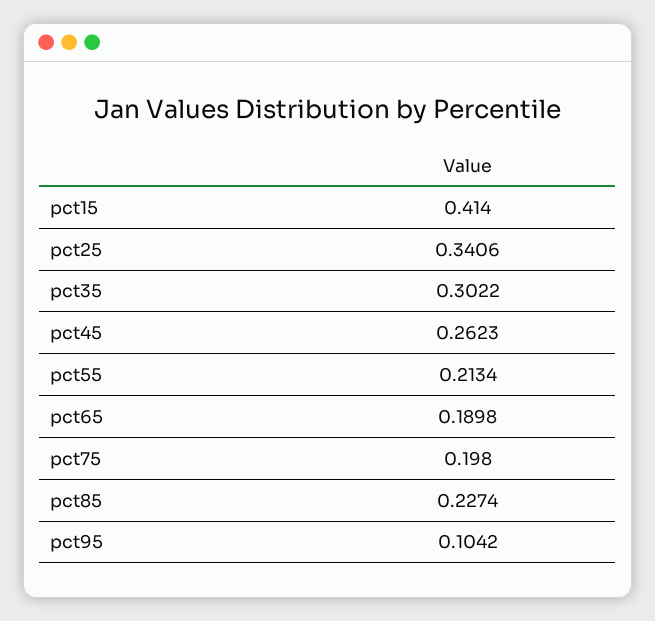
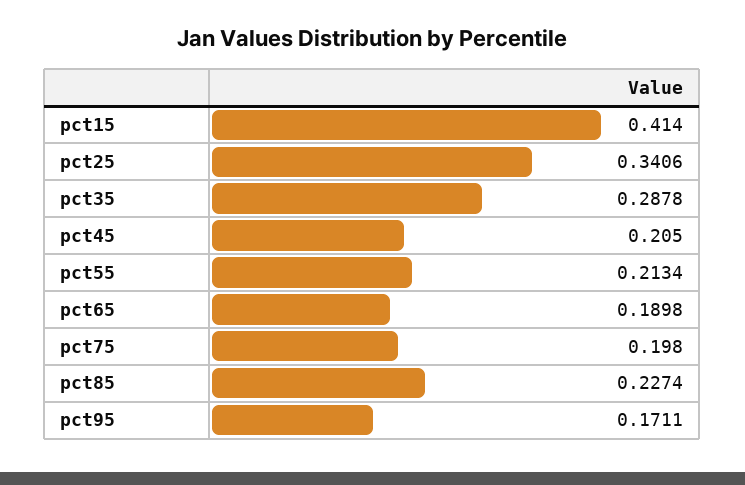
  {
    "pct15": 0.414,
    "pct25": 0.3406,
-   "pct35": 0.3022,
+   "pct35": 0.2878,
-   "pct45": 0.2623,
+   "pct45": 0.205,
    "pct55": 0.2134,
    "pct65": 0.1898,
    "pct75": 0.198,
    "pct85": 0.2274,
-   "pct95": 0.1042
+   "pct95": 0.1711
  }

